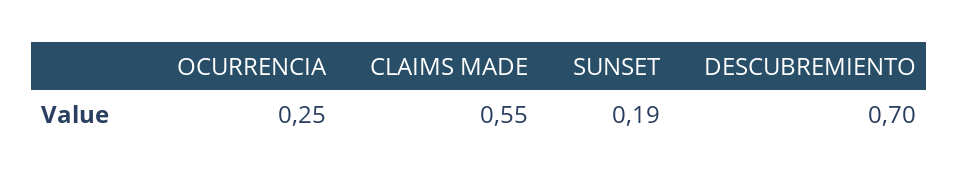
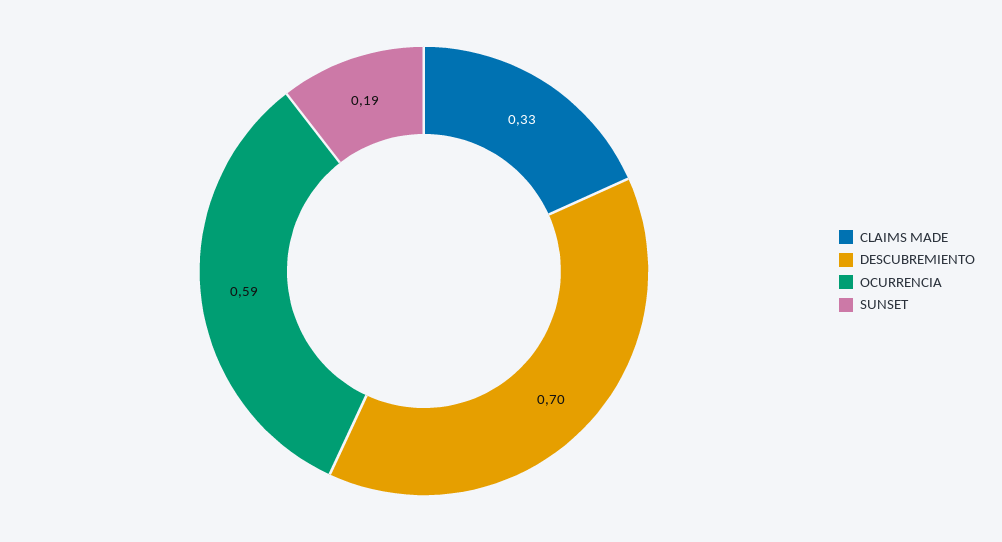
  {
-   "OCURRENCIA": 0.25,
+   "OCURRENCIA": 0.59,
-   "CLAIMS MADE": 0.55,
+   "CLAIMS MADE": 0.33,
    "SUNSET": 0.19,
    "DESCUBREMIENTO": 0.7
  }

